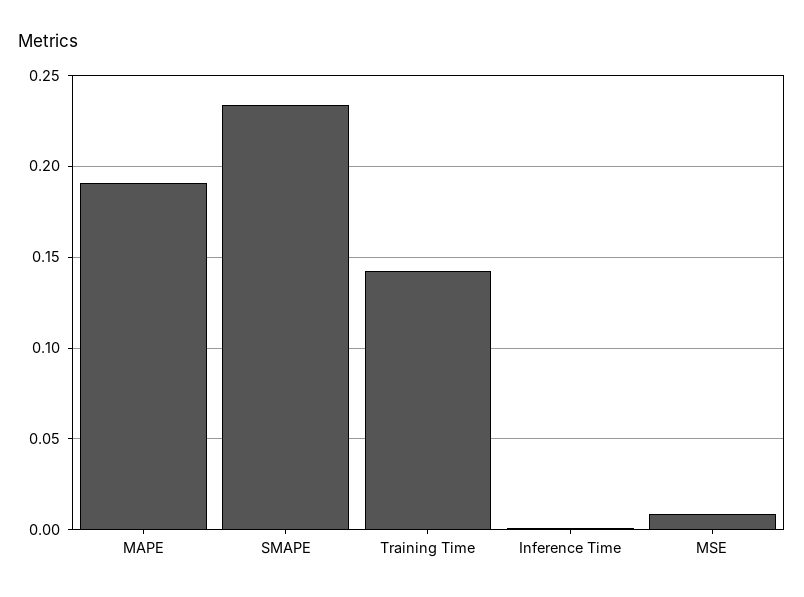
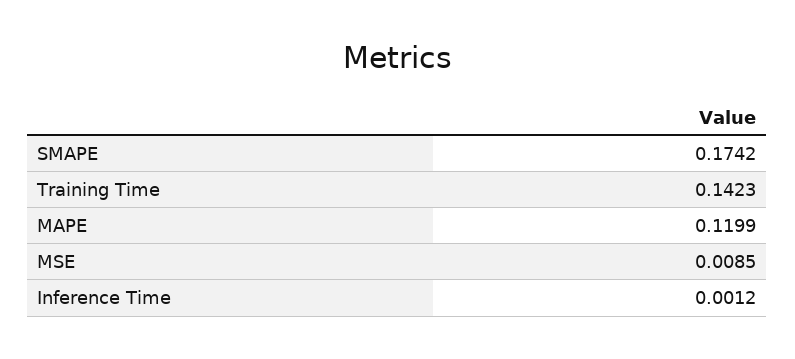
  {
-   "MAPE": 0.19,
+   "MAPE": 0.1199,
-   "SMAPE": 0.235,
+   "SMAPE": 0.1742,
    "Training Time": 0.1423,
    "Inference Time": 0.0012,
    "MSE": 0.0085
  }

